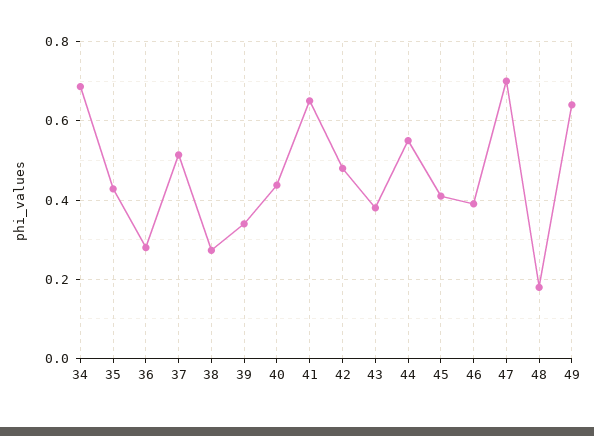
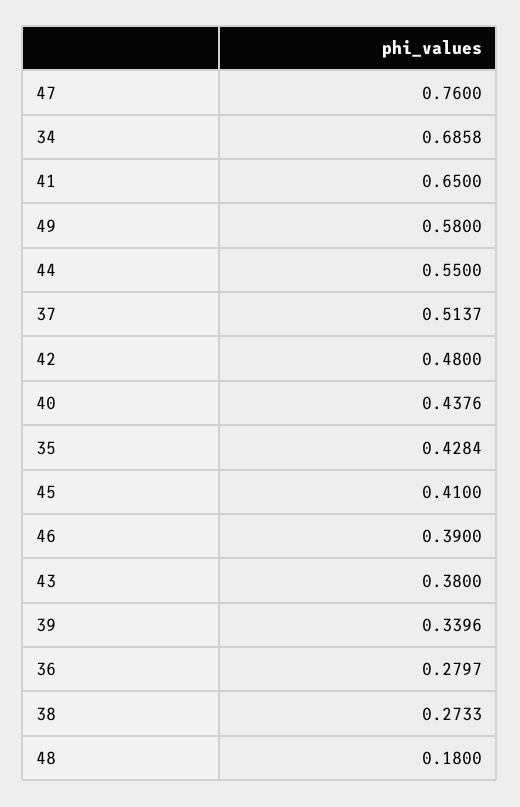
  {
    "34": 0.6858,
    "35": 0.4284,
    "36": 0.2797,
    "37": 0.5137,
    "38": 0.2733,
    "39": 0.3396,
    "40": 0.4376,
    "41": 0.65,
    "42": 0.48,
    "43": 0.38,
    "44": 0.55,
    "45": 0.41,
    "46": 0.39,
-   "47": 0.7,
+   "47": 0.76,
    "48": 0.18,
-   "49": 0.64
+   "49": 0.58
  }

